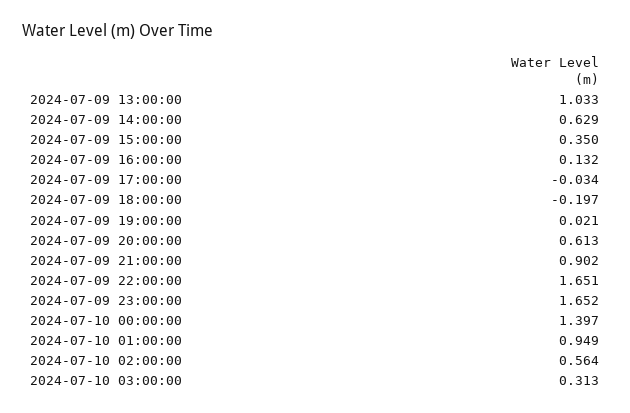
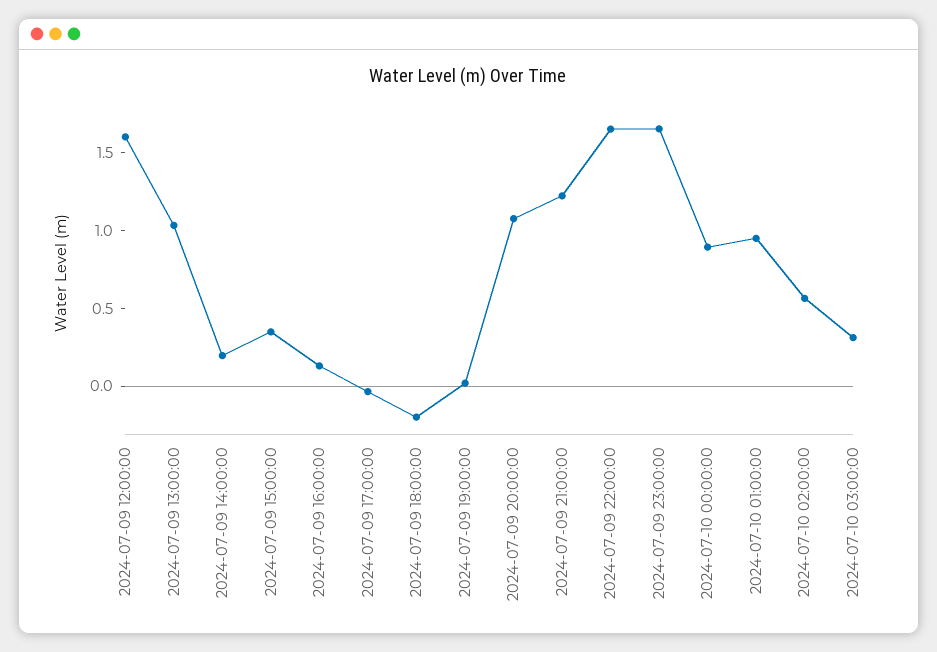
  {
    "2024-07-09 13:00:00": 1.033,
-   "2024-07-09 14:00:00": 0.629,
+   "2024-07-09 14:00:00": 0.2,
    "2024-07-09 15:00:00": 0.35,
    "2024-07-09 16:00:00": 0.132,
    "2024-07-09 17:00:00": -0.034,
    "2024-07-09 18:00:00": -0.197,
    "2024-07-09 19:00:00": 0.021,
-   "2024-07-09 20:00:00": 0.613,
+   "2024-07-09 20:00:00": 1.1,
-   "2024-07-09 21:00:00": 0.902,
+   "2024-07-09 21:00:00": 1.2,
    "2024-07-09 22:00:00": 1.651,
    "2024-07-09 23:00:00": 1.652,
-   "2024-07-10 00:00:00": 1.397,
+   "2024-07-10 00:00:00": 0.9,
    "2024-07-10 01:00:00": 0.949,
    "2024-07-10 02:00:00": 0.564,
-   "2024-07-10 03:00:00": 0.313
+   "2024-07-10 03:00:00": 0.313,
+   "2024-07-09 12:00:00": 1.6
  }

